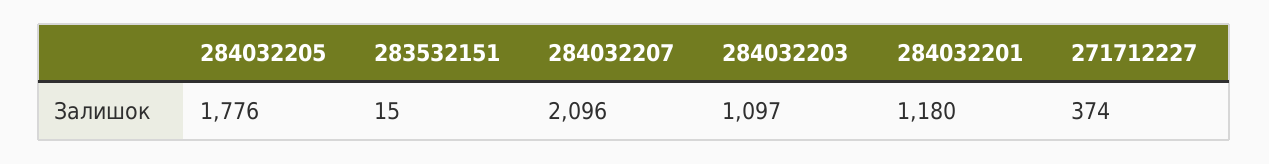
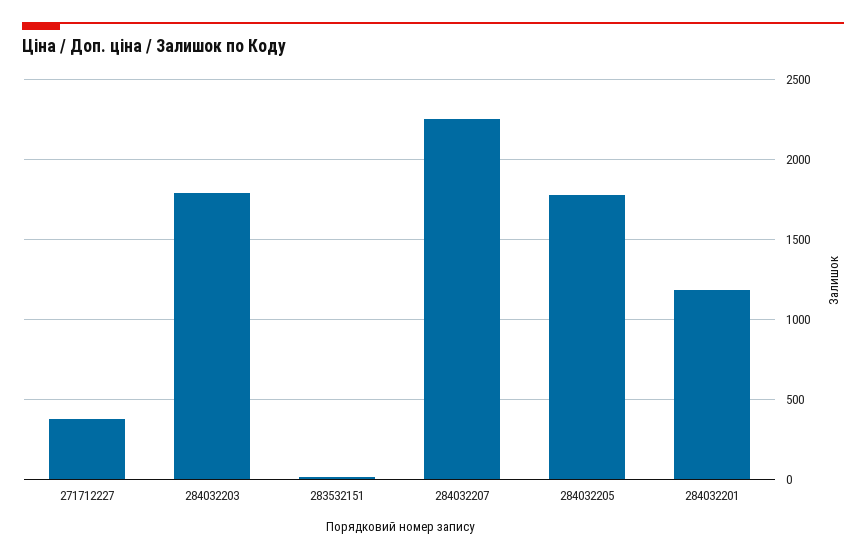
  {
    "284032205": 1776,
    "283532151": 15,
-   "284032207": 2096,
+   "284032207": 2250,
-   "284032203": 1097,
+   "284032203": 1800,
    "284032201": 1180,
    "271712227": 374
  }

